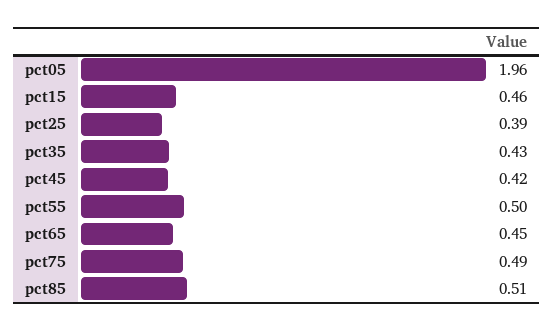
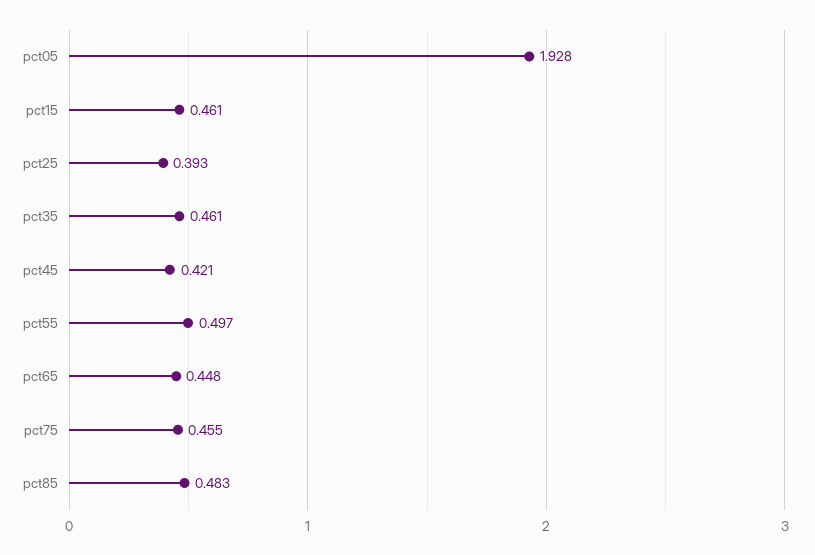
  {
-   "pct05": 1.96,
+   "pct05": 1.928,
    "pct15": 0.461,
    "pct25": 0.393,
-   "pct35": 0.43,
+   "pct35": 0.461,
    "pct45": 0.421,
    "pct55": 0.497,
    "pct65": 0.448,
-   "pct75": 0.49,
+   "pct75": 0.455,
-   "pct85": 0.51
+   "pct85": 0.483
  }

